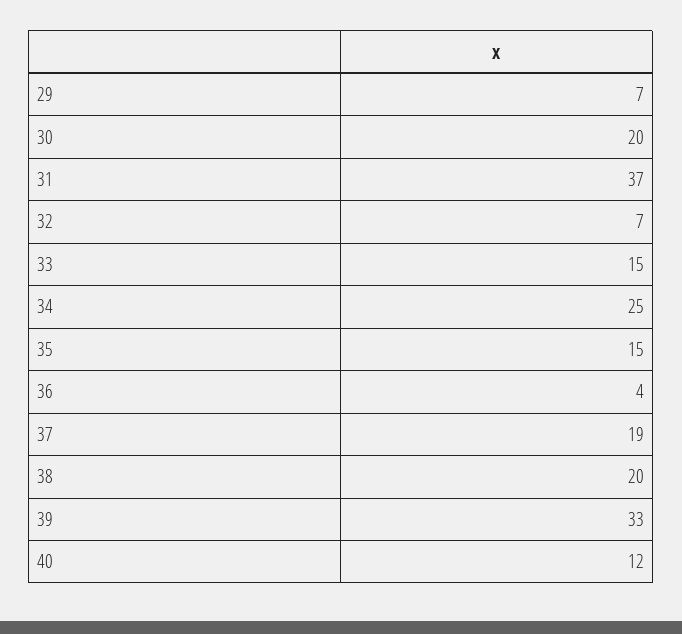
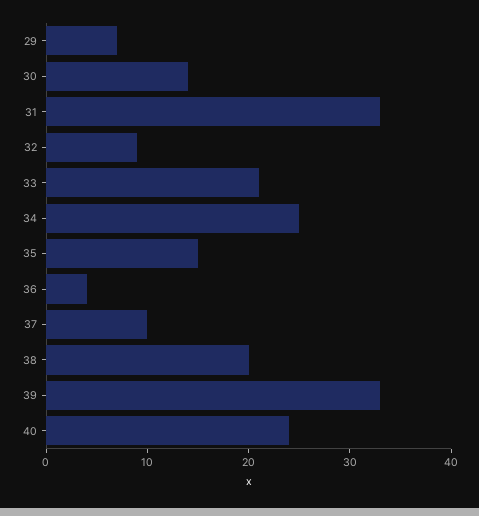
  {
    "29": 7,
-   "30": 20,
+   "30": 14,
-   "31": 37,
+   "31": 33,
-   "32": 7,
+   "32": 9,
-   "33": 15,
+   "33": 21,
    "34": 25,
    "35": 15,
    "36": 4,
-   "37": 19,
+   "37": 10,
    "38": 20,
    "39": 33,
-   "40": 12
+   "40": 24
  }

